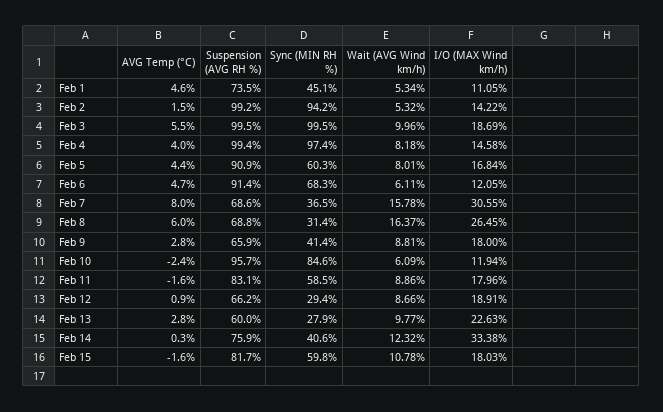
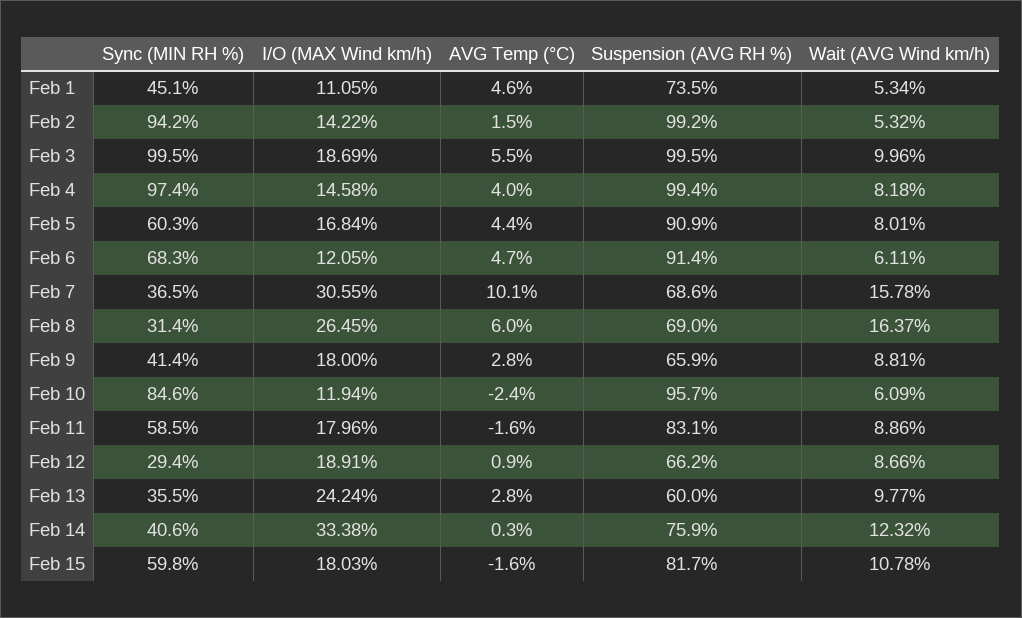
  {
    "AVG Temp (°C)": {
      "Feb 1": 4.6,
      "Feb 2": 1.5,
      "Feb 3": 5.5,
      "Feb 4": 4,
      "Feb 5": 4.4,
      "Feb 6": 4.7,
-     "Feb 7": 8,
+     "Feb 7": 10.1,
      "Feb 8": 6,
      "Feb 9": 2.8,
      "Feb 10": -2.4,
      "Feb 11": -1.6,
      "Feb 12": 0.9,
      "Feb 13": 2.8,
      "Feb 14": 0.3,
      "Feb 15": -1.6
    },
    "Suspension (AVG RH %)": {
      "Feb 1": 73.5,
      "Feb 2": 99.2,
      "Feb 3": 99.5,
      "Feb 4": 99.4,
      "Feb 5": 90.9,
      "Feb 6": 91.4,
      "Feb 7": 68.6,
-     "Feb 8": 68.8,
+     "Feb 8": 69,
      "Feb 9": 65.9,
      "Feb 10": 95.7,
      "Feb 11": 83.1,
      "Feb 12": 66.2,
      "Feb 13": 60,
      "Feb 14": 75.9,
      "Feb 15": 81.7
    },
    "Sync (MIN RH %)": {
      "Feb 1": 45.1,
      "Feb 2": 94.2,
      "Feb 3": 99.5,
      "Feb 4": 97.4,
      "Feb 5": 60.3,
      "Feb 6": 68.3,
      "Feb 7": 36.5,
      "Feb 8": 31.4,
      "Feb 9": 41.4,
      "Feb 10": 84.6,
      "Feb 11": 58.5,
      "Feb 12": 29.4,
-     "Feb 13": 27.9,
+     "Feb 13": 35.5,
      "Feb 14": 40.6,
      "Feb 15": 59.8
    },
    "Wait (AVG Wind km/h)": {
      "Feb 1": 5.34,
      "Feb 2": 5.32,
      "Feb 3": 9.96,
      "Feb 4": 8.18,
      "Feb 5": 8.01,
      "Feb 6": 6.11,
      "Feb 7": 15.78,
      "Feb 8": 16.37,
      "Feb 9": 8.81,
      "Feb 10": 6.09,
      "Feb 11": 8.86,
      "Feb 12": 8.66,
      "Feb 13": 9.77,
      "Feb 14": 12.32,
      "Feb 15": 10.78
    },
    "I/O (MAX Wind km/h)": {
      "Feb 1": 11.05,
      "Feb 2": 14.22,
      "Feb 3": 18.69,
      "Feb 4": 14.58,
      "Feb 5": 16.84,
      "Feb 6": 12.05,
      "Feb 7": 30.55,
      "Feb 8": 26.45,
      "Feb 9": 18,
      "Feb 10": 11.94,
      "Feb 11": 17.96,
      "Feb 12": 18.91,
-     "Feb 13": 22.63,
+     "Feb 13": 24.24,
      "Feb 14": 33.38,
      "Feb 15": 18.03
    }
  }

